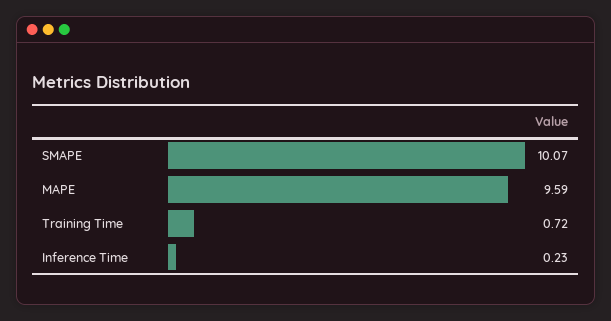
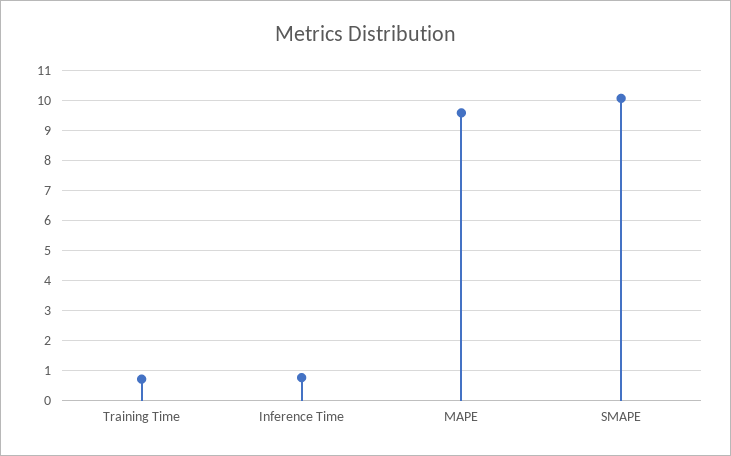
  {
    "SMAPE": 10.07,
    "MAPE": 9.59,
    "Training Time": 0.72,
-   "Inference Time": 0.23
+   "Inference Time": 0.8
  }

